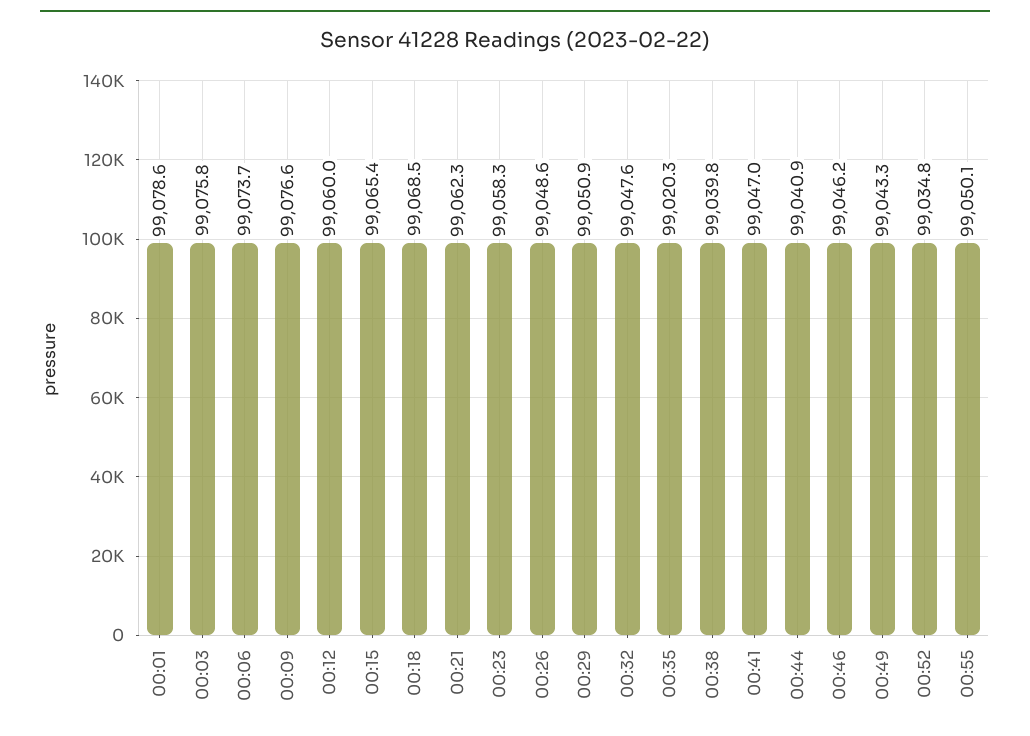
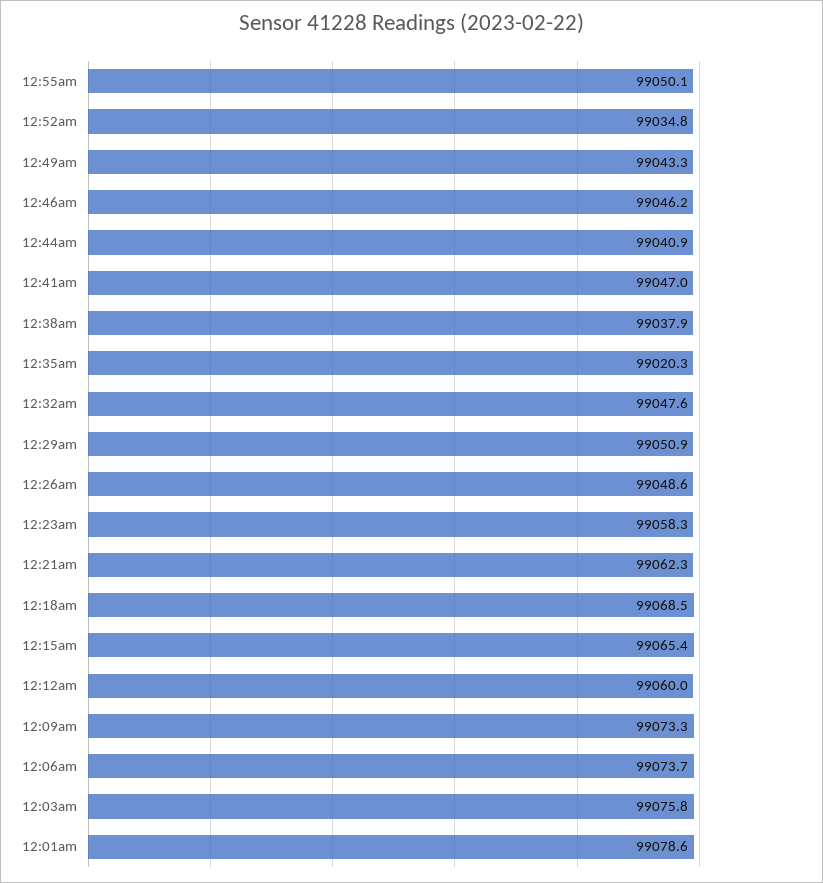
  {
    "00:01": 99078.6,
    "00:03": 99075.8,
    "00:06": 99073.7,
-   "00:09": 99076.6,
+   "00:09": 99073.3,
    "00:12": 99060,
    "00:15": 99065.4,
    "00:18": 99068.5,
    "00:21": 99062.3,
    "00:23": 99058.3,
    "00:26": 99048.6,
    "00:29": 99050.9,
    "00:32": 99047.6,
    "00:35": 99020.3,
-   "00:38": 99039.8,
+   "00:38": 99037.9,
    "00:41": 99047,
    "00:44": 99040.9,
    "00:46": 99046.2,
    "00:49": 99043.3,
    "00:52": 99034.8,
    "00:55": 99050.1
  }

